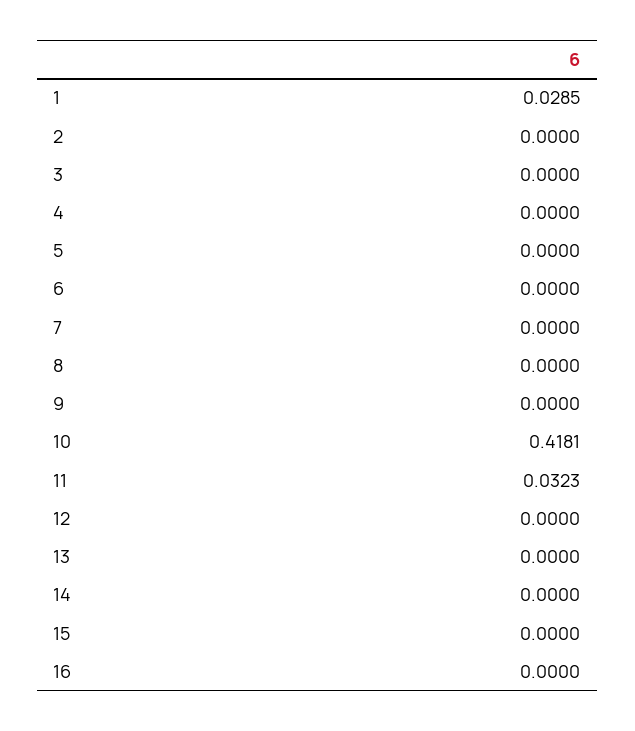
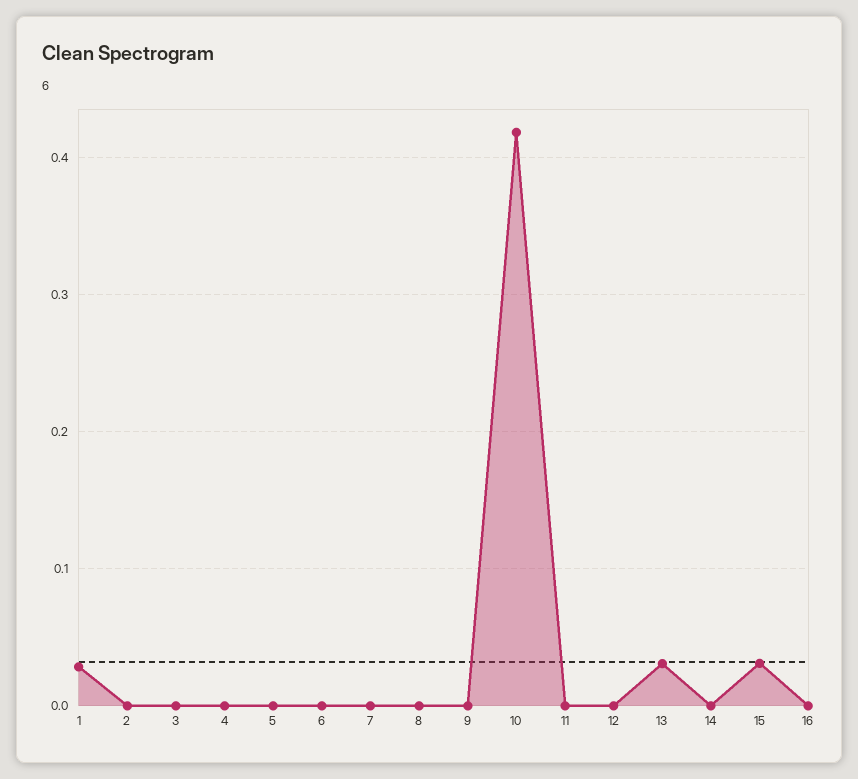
  {
    "1": 0.0285,
    "2": 0,
    "3": 0,
    "4": 0,
    "5": 0,
    "6": 0,
    "7": 0,
    "8": 0,
    "9": 0,
    "10": 0.4181,
-   "11": 0.0323,
+   "11": 0,
    "12": 0,
-   "13": 0,
+   "13": 0.03,
    "14": 0,
-   "15": 0,
+   "15": 0.03,
    "16": 0
  }

